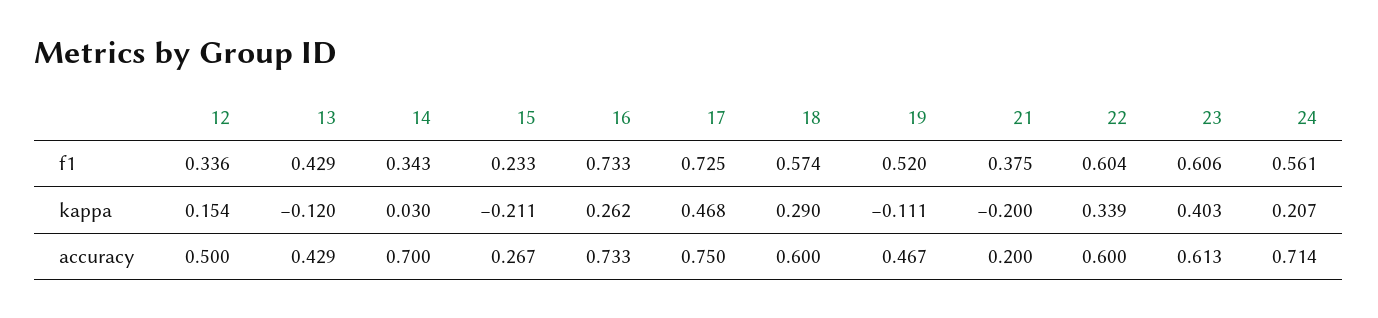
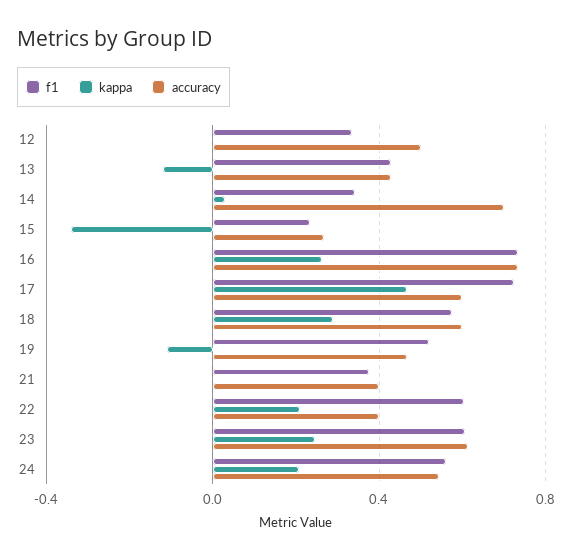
  {
    "f1": {
      "12": 0.336,
      "13": 0.429,
      "14": 0.343,
      "15": 0.233,
      "16": 0.733,
      "17": 0.725,
      "18": 0.574,
      "19": 0.52,
      "21": 0.375,
      "22": 0.604,
      "23": 0.606,
      "24": 0.561
    },
    "kappa": {
-     "12": 0.154,
+     "12": 0,
      "13": -0.12,
      "14": 0.03,
-     "15": -0.211,
+     "15": -0.35,
      "16": 0.262,
      "17": 0.468,
      "18": 0.29,
      "19": -0.111,
-     "21": -0.2,
+     "21": 0,
-     "22": 0.339,
+     "22": 0.2,
-     "23": 0.403,
+     "23": 0.25,
      "24": 0.207
    },
    "accuracy": {
      "12": 0.5,
      "13": 0.429,
      "14": 0.7,
      "15": 0.267,
      "16": 0.733,
-     "17": 0.75,
+     "17": 0.6,
      "18": 0.6,
      "19": 0.467,
-     "21": 0.2,
+     "21": 0.4,
-     "22": 0.6,
+     "22": 0.4,
      "23": 0.613,
-     "24": 0.714
+     "24": 0.55
    }
  }

